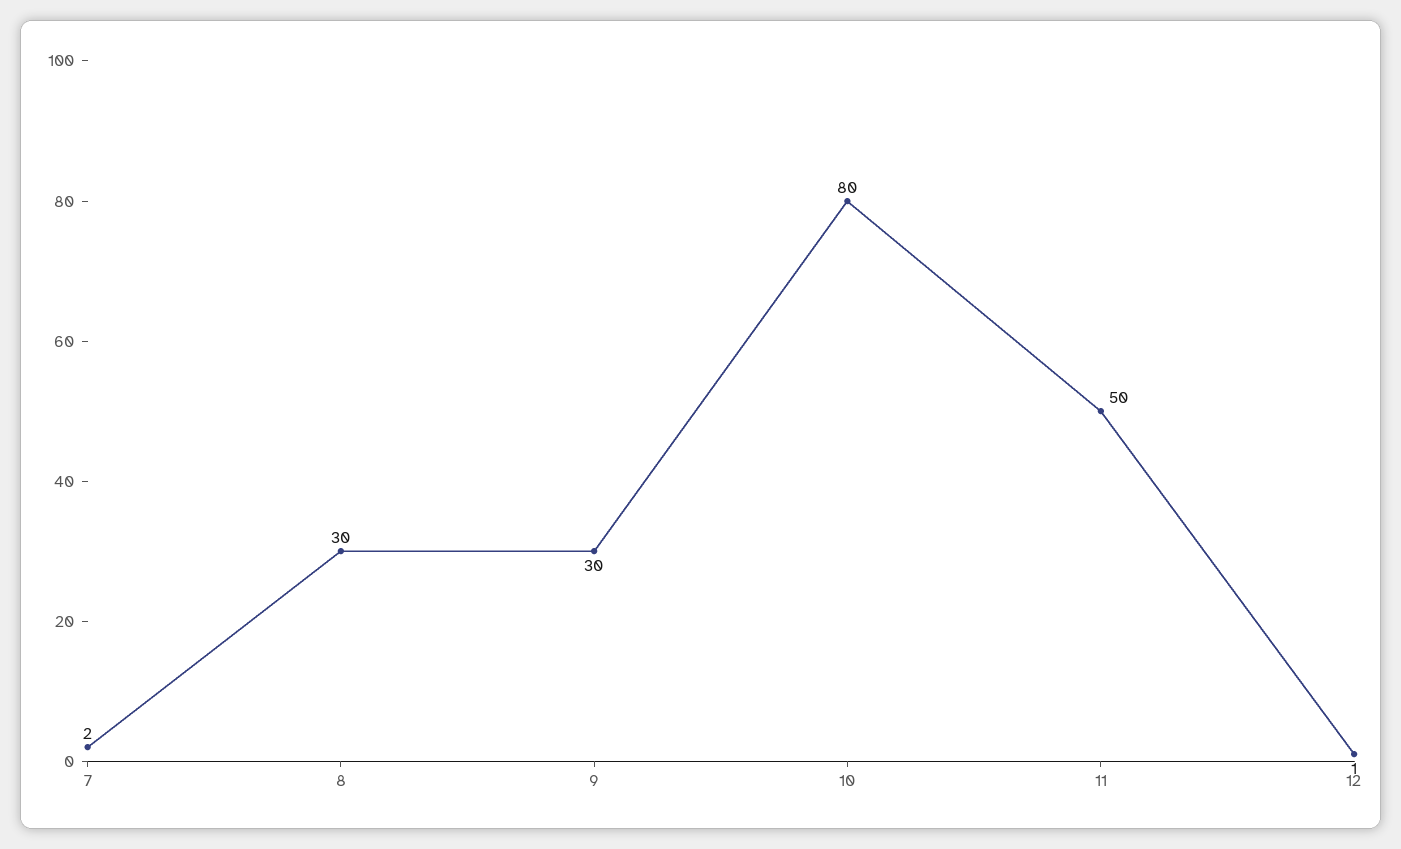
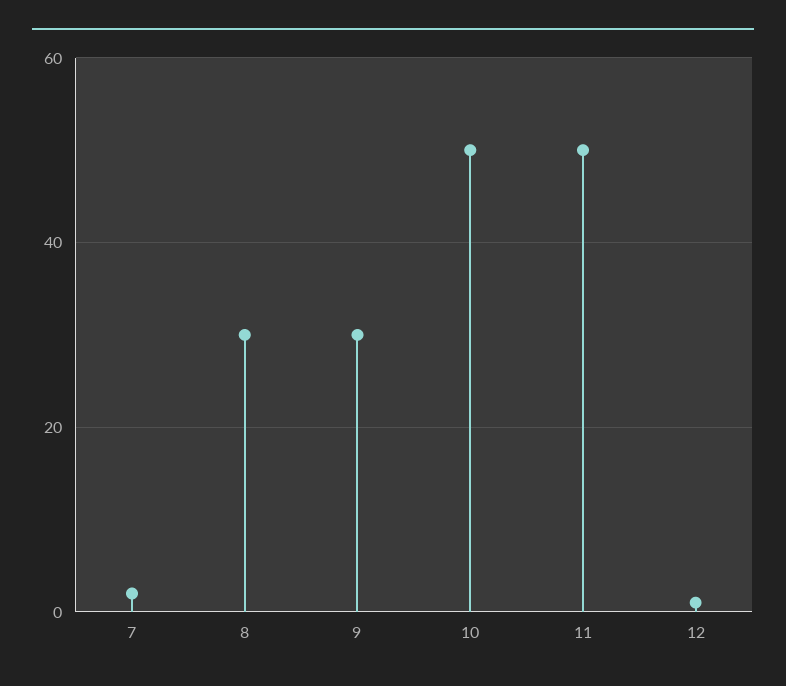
  {
    "7": 2,
    "8": 30,
    "9": 30,
-   "10": 80,
+   "10": 50,
    "11": 50,
    "12": 1
  }

